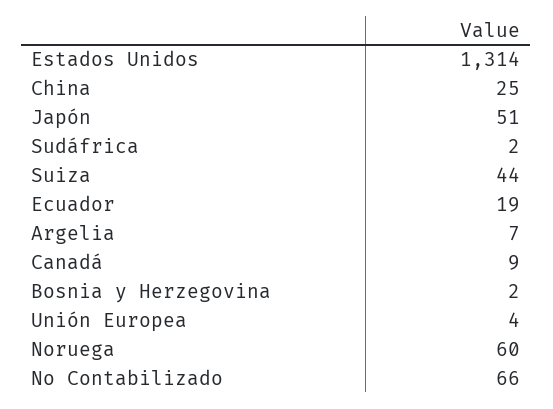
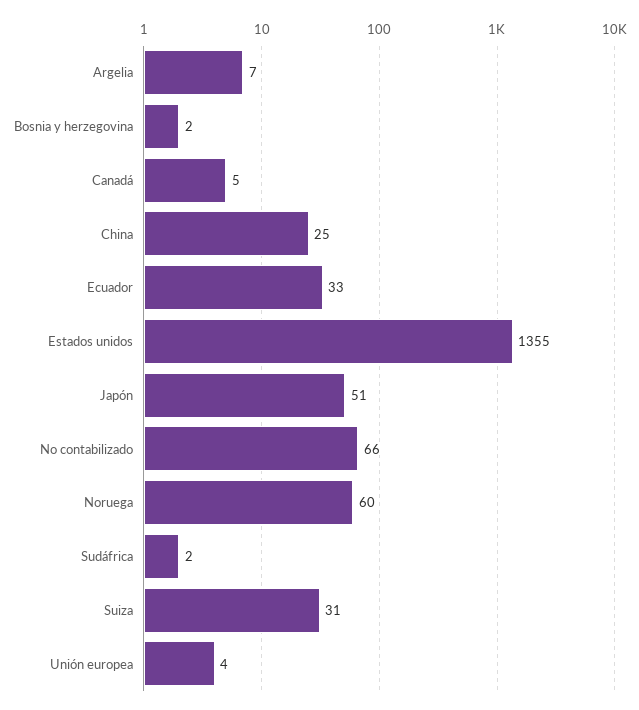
  {
-   "Estados Unidos": 1314,
+   "Estados Unidos": 1355,
    "China": 25,
    "Japón": 51,
    "Sudáfrica": 2,
-   "Suiza": 44,
+   "Suiza": 31,
-   "Ecuador": 19,
+   "Ecuador": 33,
    "Argelia": 7,
-   "Canadá": 9,
+   "Canadá": 5,
    "Bosnia y Herzegovina": 2,
    "Unión Europea": 4,
    "Noruega": 60,
    "No Contabilizado": 66
  }

